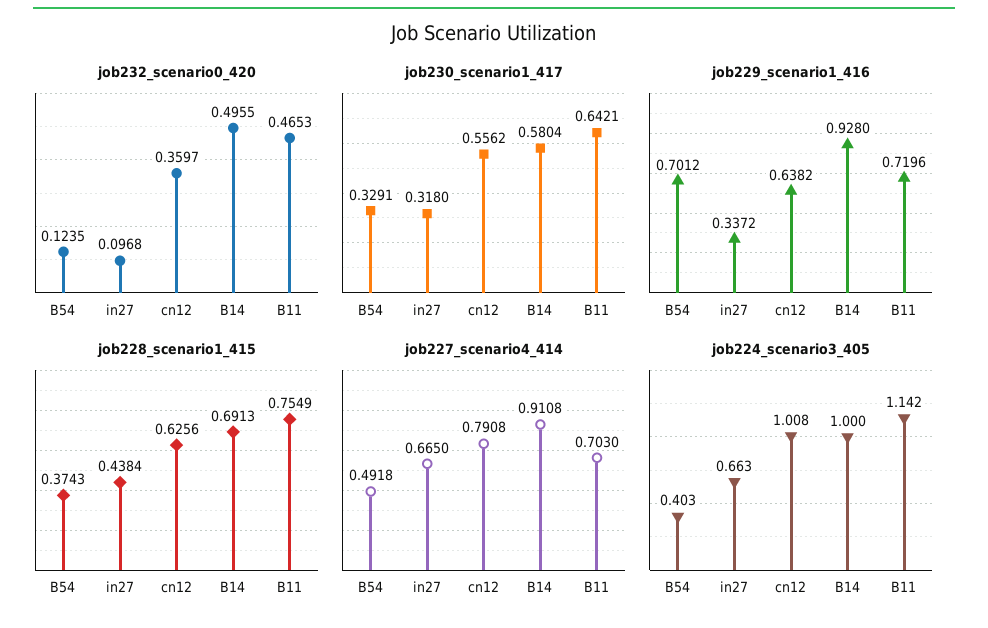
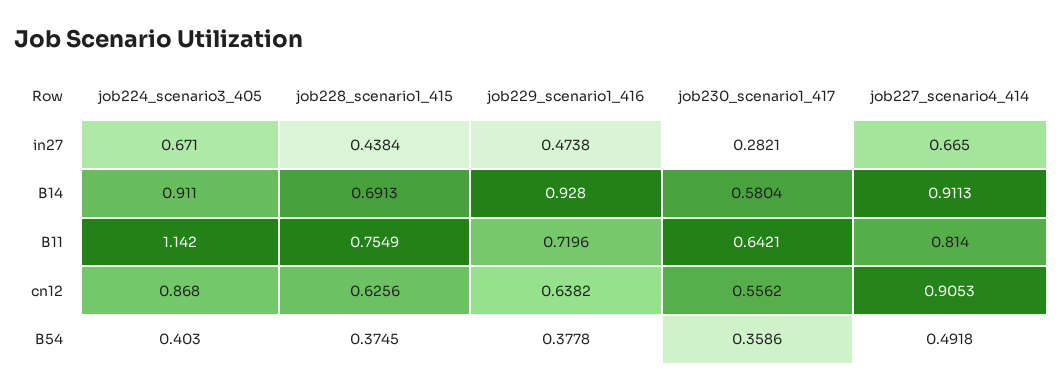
  {
-   "job232_scenario0_420": {
-     "B54": 0.1235,
-     "in27": 0.0968,
-     "cn12": 0.3597,
-     "B14": 0.4955,
-     "B11": 0.4653
-   },
    "job230_scenario1_417": {
-     "B54": 0.3291,
+     "B54": 0.3586,
-     "in27": 0.318,
+     "in27": 0.2821,
      "cn12": 0.5562,
      "B14": 0.5804,
      "B11": 0.6421
    },
    "job229_scenario1_416": {
-     "B54": 0.7012,
+     "B54": 0.3778,
-     "in27": 0.3372,
+     "in27": 0.4738,
      "cn12": 0.6382,
      "B14": 0.928,
      "B11": 0.7196
    },
    "job228_scenario1_415": {
-     "B54": 0.3743,
+     "B54": 0.3745,
      "in27": 0.4384,
      "cn12": 0.6256,
      "B14": 0.6913,
      "B11": 0.7549
    },
    "job227_scenario4_414": {
      "B54": 0.4918,
      "in27": 0.665,
-     "cn12": 0.7908,
+     "cn12": 0.9053,
-     "B14": 0.9108,
+     "B14": 0.9113,
-     "B11": 0.703
+     "B11": 0.814
    },
    "job224_scenario3_405": {
      "B54": 0.403,
-     "in27": 0.663,
+     "in27": 0.671,
-     "cn12": 1.008,
+     "cn12": 0.868,
-     "B14": 1,
+     "B14": 0.911,
      "B11": 1.142
    }
  }

